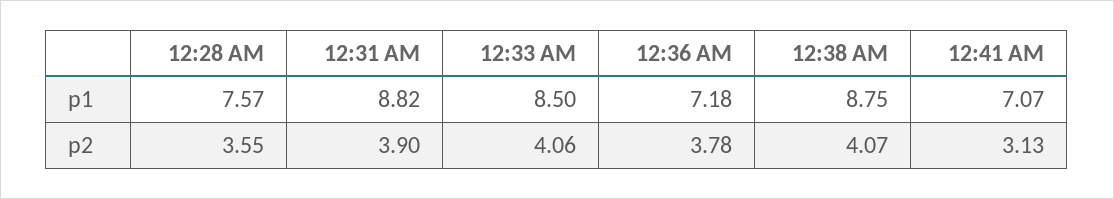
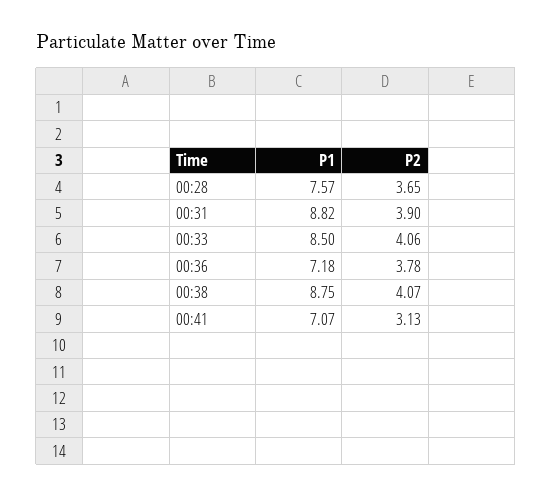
  {
    "12:28 AM": {
      "p1": 7.57,
-     "p2": 3.55
+     "p2": 3.65
    },
    "12:31 AM": {
      "p1": 8.82,
      "p2": 3.9
    },
    "12:33 AM": {
      "p1": 8.5,
      "p2": 4.06
    },
    "12:36 AM": {
      "p1": 7.18,
      "p2": 3.78
    },
    "12:38 AM": {
      "p1": 8.75,
      "p2": 4.07
    },
    "12:41 AM": {
      "p1": 7.07,
      "p2": 3.13
    }
  }

